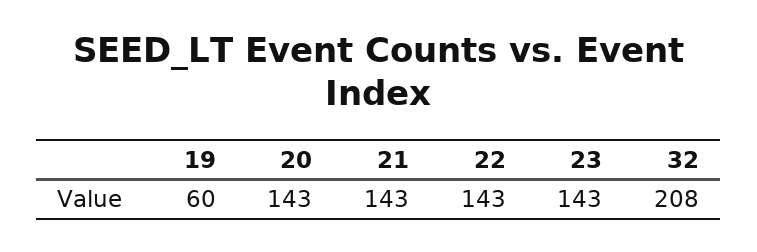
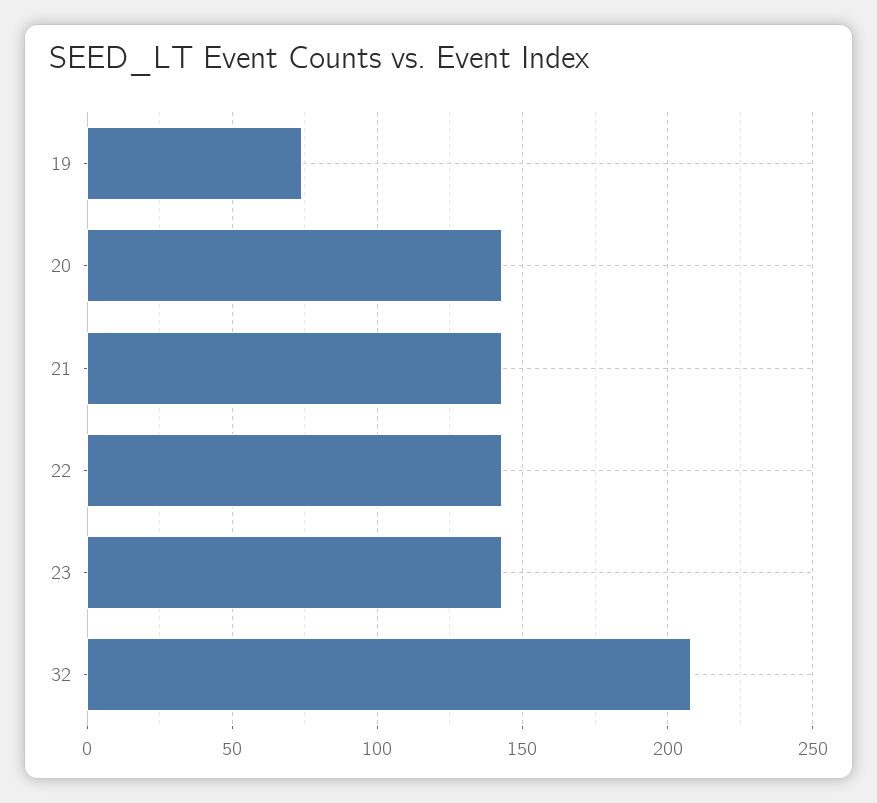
  {
-   "19": 60,
+   "19": 75,
    "20": 143,
    "21": 143,
    "22": 143,
    "23": 143,
    "32": 208
  }

